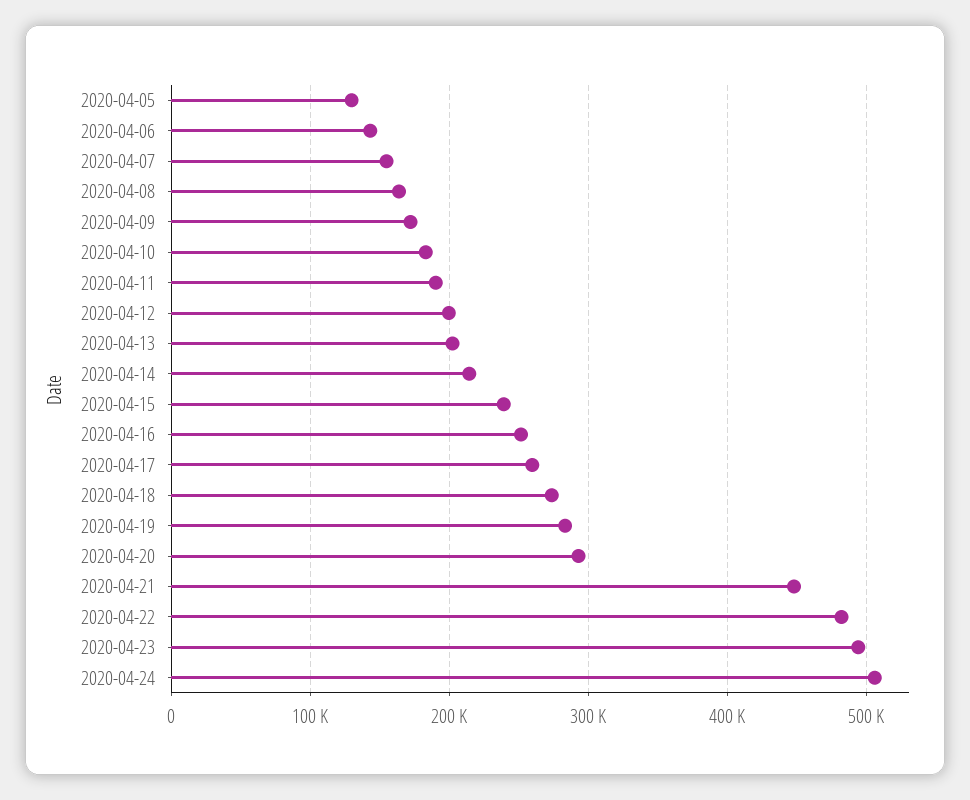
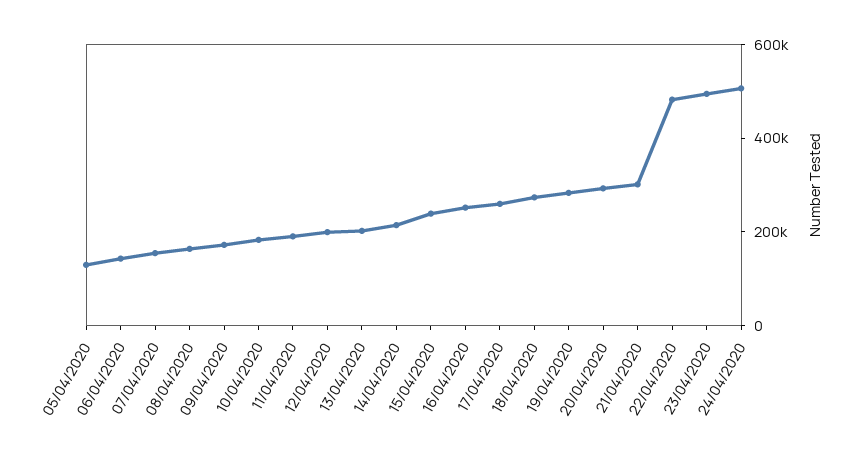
  {
    "2020-04-05": 130000,
    "2020-04-06": 140000,
    "2020-04-07": 150000,
    "2020-04-08": 160000,
    "2020-04-09": 170000,
    "2020-04-10": 180000,
    "2020-04-11": 190000,
    "2020-04-12": 200000,
    "2020-04-13": 200000,
    "2020-04-14": 210000,
    "2020-04-15": 240000,
    "2020-04-16": 250000,
    "2020-04-17": 260000,
    "2020-04-18": 270000,
    "2020-04-19": 280000,
    "2020-04-20": 290000,
-   "2020-04-21": 450000,
+   "2020-04-21": 300000,
    "2020-04-22": 480000,
    "2020-04-23": 490000,
    "2020-04-24": 510000
  }

